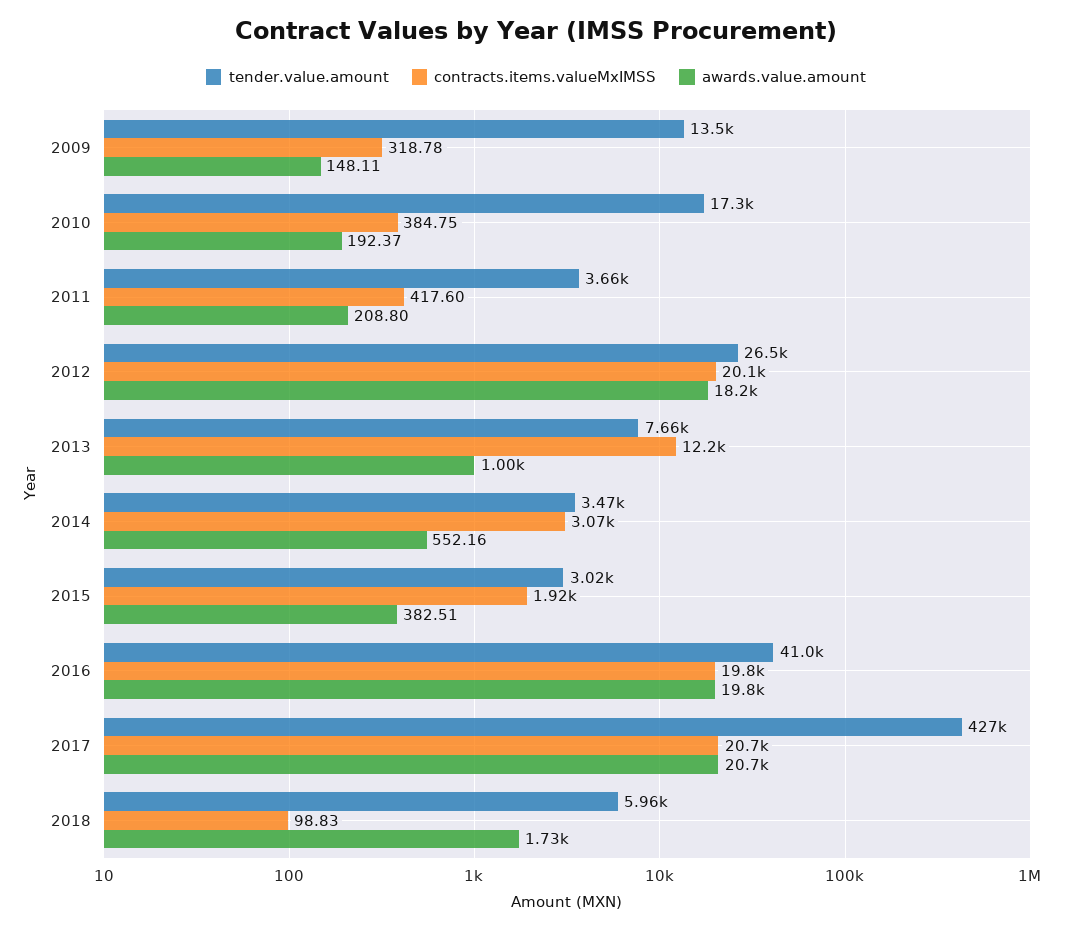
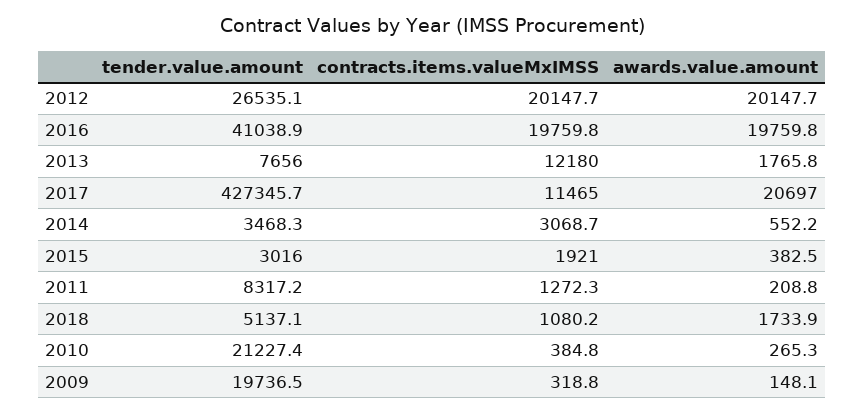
  {
    "tender.value.amount": {
-     "2009": 13500,
+     "2009": 19736.5,
-     "2010": 17300,
+     "2010": 21227.4,
-     "2011": 3660,
+     "2011": 8317.2,
      "2012": 26535.1,
      "2013": 7656,
      "2014": 3468.3,
      "2015": 3016,
      "2016": 41038.9,
      "2017": 427345.7,
-     "2018": 5960
+     "2018": 5137.1
    },
    "contracts.items.valueMxIMSS": {
      "2009": 318.78,
      "2010": 384.75,
-     "2011": 417.6,
+     "2011": 1272.3,
      "2012": 20147.7,
      "2013": 12180,
      "2014": 3068.7,
      "2015": 1921,
      "2016": 19759.8,
-     "2017": 20700,
+     "2017": 11465,
-     "2018": 98.83
+     "2018": 1080.2
    },
    "awards.value.amount": {
      "2009": 148.11,
-     "2010": 192.37,
+     "2010": 265.3,
      "2011": 208.8,
-     "2012": 18200,
+     "2012": 20147.7,
-     "2013": 1000,
+     "2013": 1765.8,
      "2014": 552.16,
      "2015": 382.51,
      "2016": 19759.8,
      "2017": 20697,
      "2018": 1733.9
    }
  }

